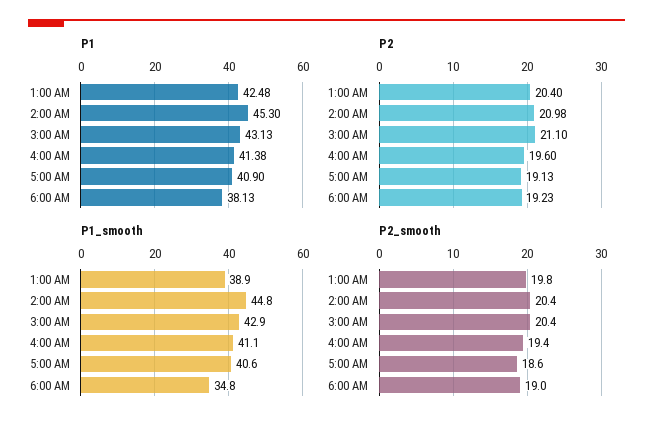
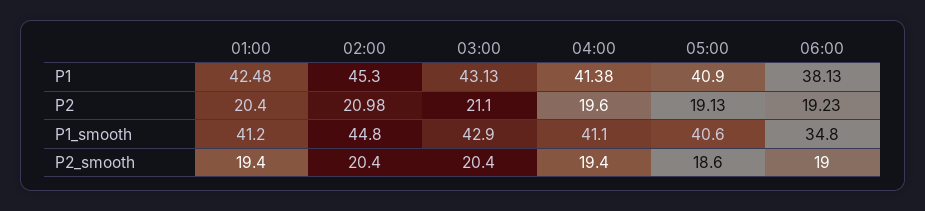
  {
    "P1": {
      "1:00 AM": 42.48,
      "2:00 AM": 45.3,
      "3:00 AM": 43.13,
      "4:00 AM": 41.38,
      "5:00 AM": 40.9,
      "6:00 AM": 38.13
    },
    "P2": {
      "1:00 AM": 20.4,
      "2:00 AM": 20.98,
      "3:00 AM": 21.1,
      "4:00 AM": 19.6,
      "5:00 AM": 19.13,
      "6:00 AM": 19.23
    },
    "P1_smooth": {
-     "1:00 AM": 38.9,
+     "1:00 AM": 41.2,
      "2:00 AM": 44.8,
      "3:00 AM": 42.9,
      "4:00 AM": 41.1,
      "5:00 AM": 40.6,
      "6:00 AM": 34.8
    },
    "P2_smooth": {
-     "1:00 AM": 19.8,
+     "1:00 AM": 19.4,
      "2:00 AM": 20.4,
      "3:00 AM": 20.4,
      "4:00 AM": 19.4,
      "5:00 AM": 18.6,
      "6:00 AM": 19
    }
  }

